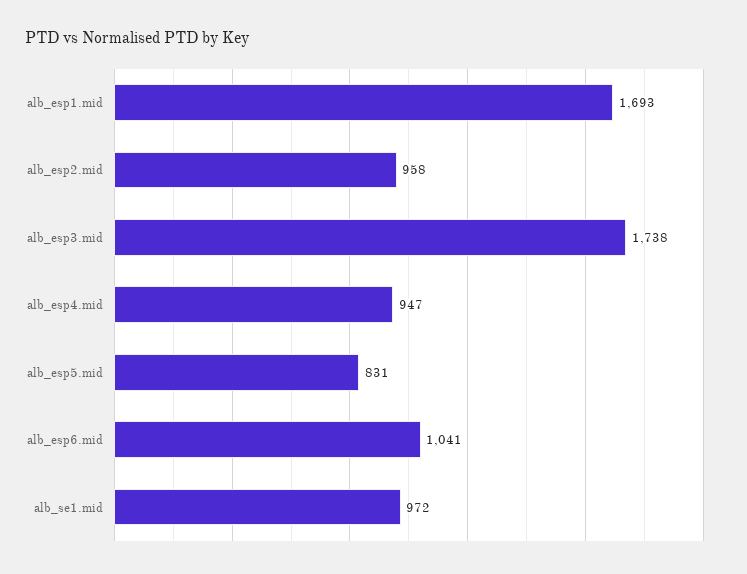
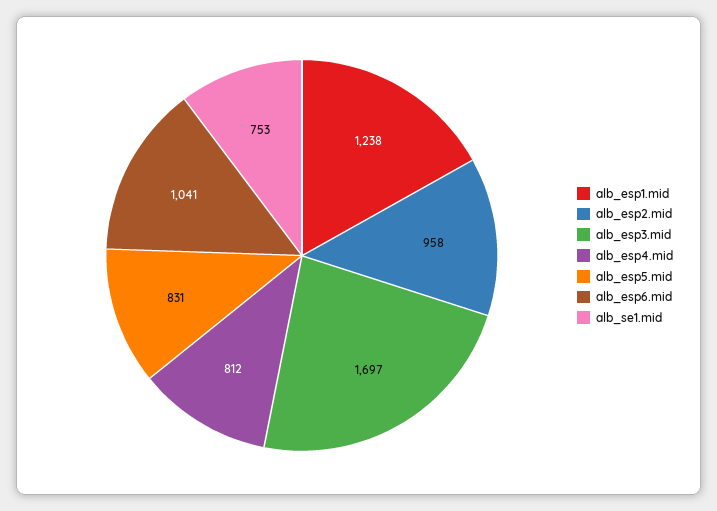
  {
-   "alb_esp1.mid": 1693,
+   "alb_esp1.mid": 1238,
    "alb_esp2.mid": 958,
-   "alb_esp3.mid": 1738,
+   "alb_esp3.mid": 1697,
-   "alb_esp4.mid": 947,
+   "alb_esp4.mid": 812,
    "alb_esp5.mid": 831,
    "alb_esp6.mid": 1041,
-   "alb_se1.mid": 972
+   "alb_se1.mid": 753
  }

